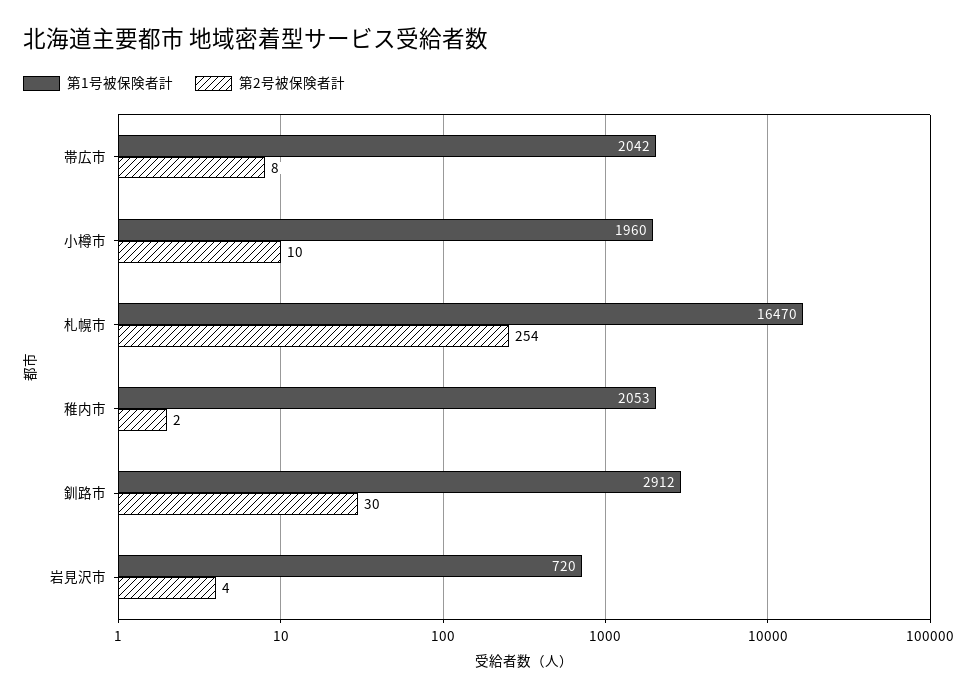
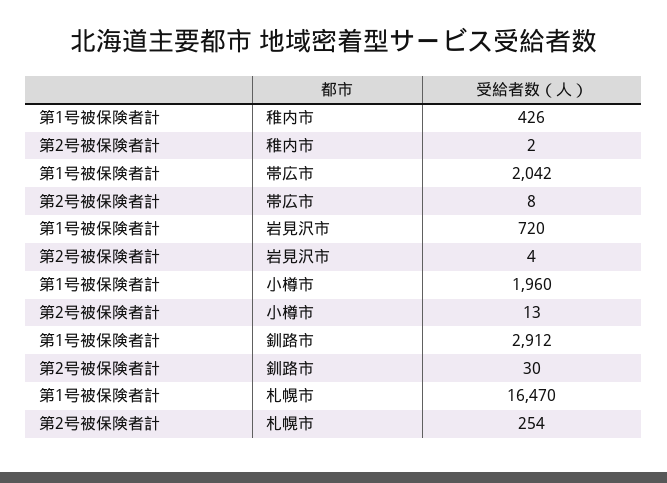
  {
    "第1号被保険者計": {
      "帯広市": 2042,
      "小樽市": 1960,
      "札幌市": 16470,
-     "稚内市": 2053,
+     "稚内市": 426,
      "釧路市": 2912,
      "岩見沢市": 720
    },
    "第2号被保険者計": {
      "帯広市": 8,
-     "小樽市": 10,
+     "小樽市": 13,
      "札幌市": 254,
      "稚内市": 2,
      "釧路市": 30,
      "岩見沢市": 4
    }
  }

